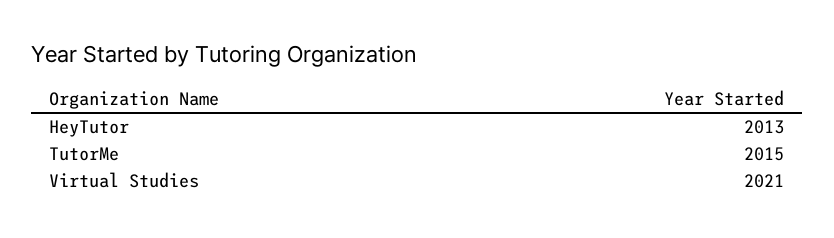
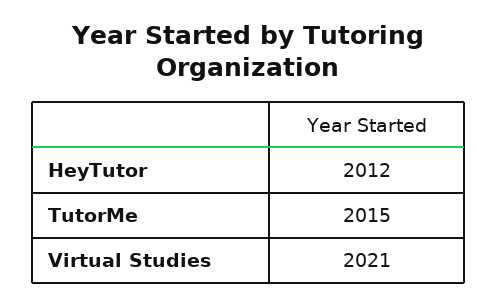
  {
-   "HeyTutor": 2013,
+   "HeyTutor": 2012,
    "TutorMe": 2015,
    "Virtual Studies": 2021
  }

